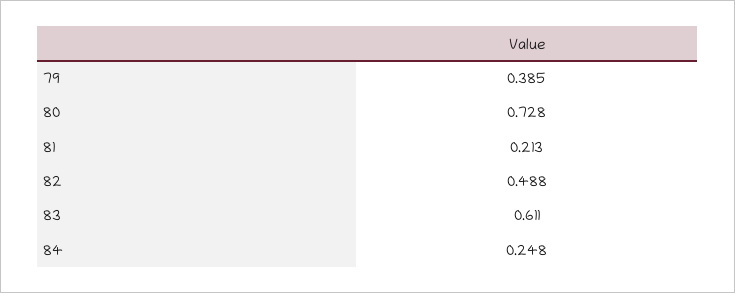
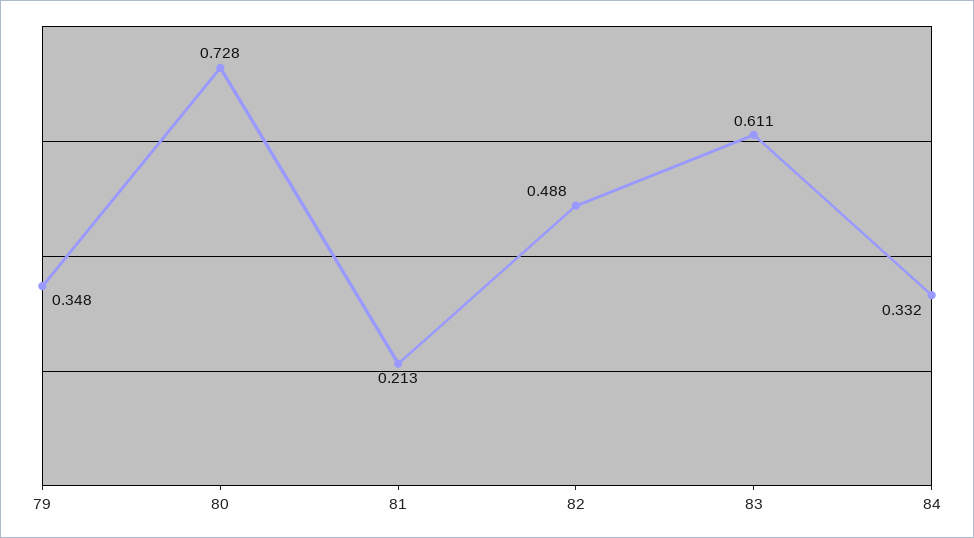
  {
-   "79": 0.385,
+   "79": 0.348,
    "80": 0.728,
    "81": 0.213,
    "82": 0.488,
    "83": 0.611,
-   "84": 0.248
+   "84": 0.332
  }

